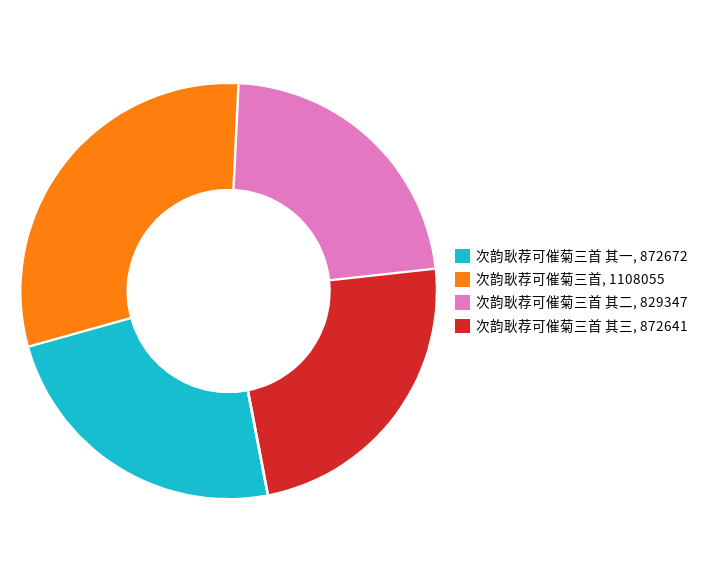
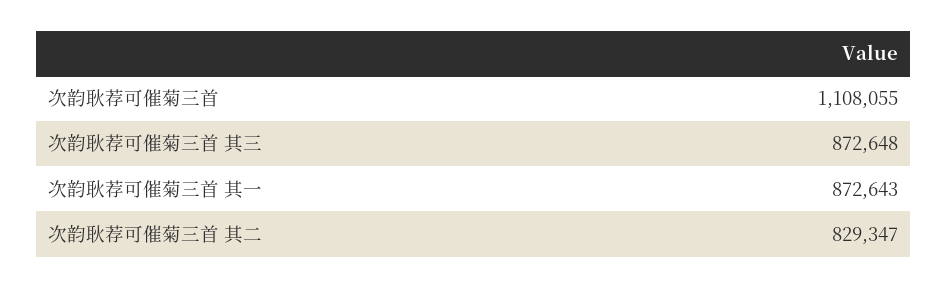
  {
-   "次韵耿荐可催菊三首 其一": 872672,
+   "次韵耿荐可催菊三首 其一": 872643,
    "次韵耿荐可催菊三首": 1108055,
    "次韵耿荐可催菊三首 其二": 829347,
-   "次韵耿荐可催菊三首 其三": 872641
+   "次韵耿荐可催菊三首 其三": 872648
  }

